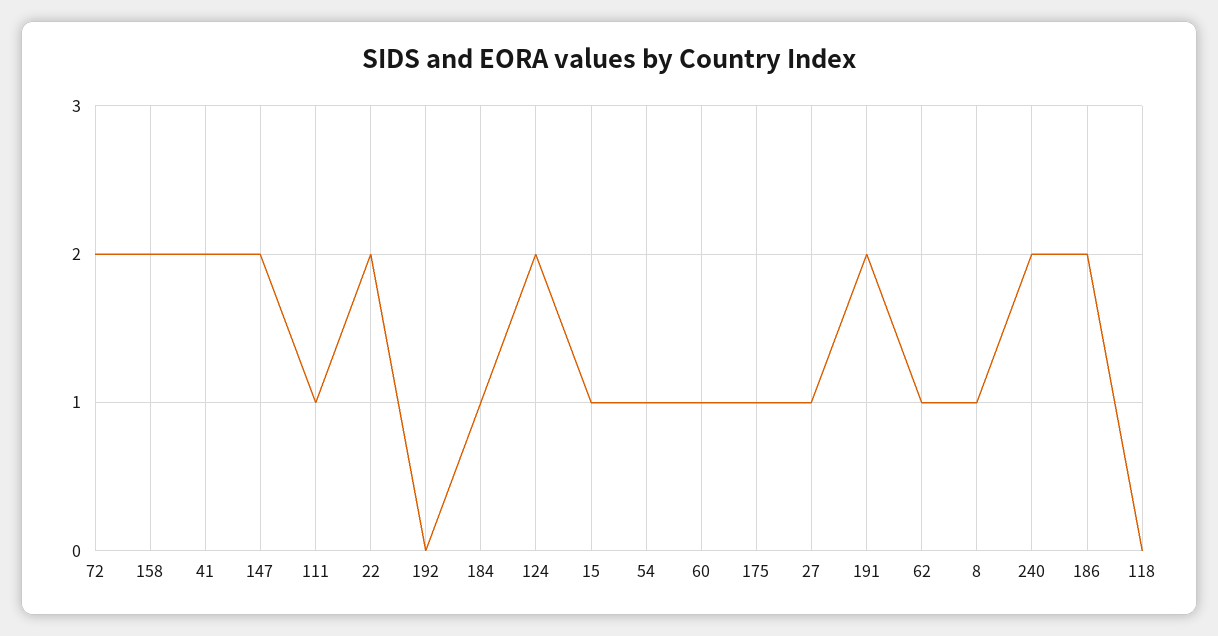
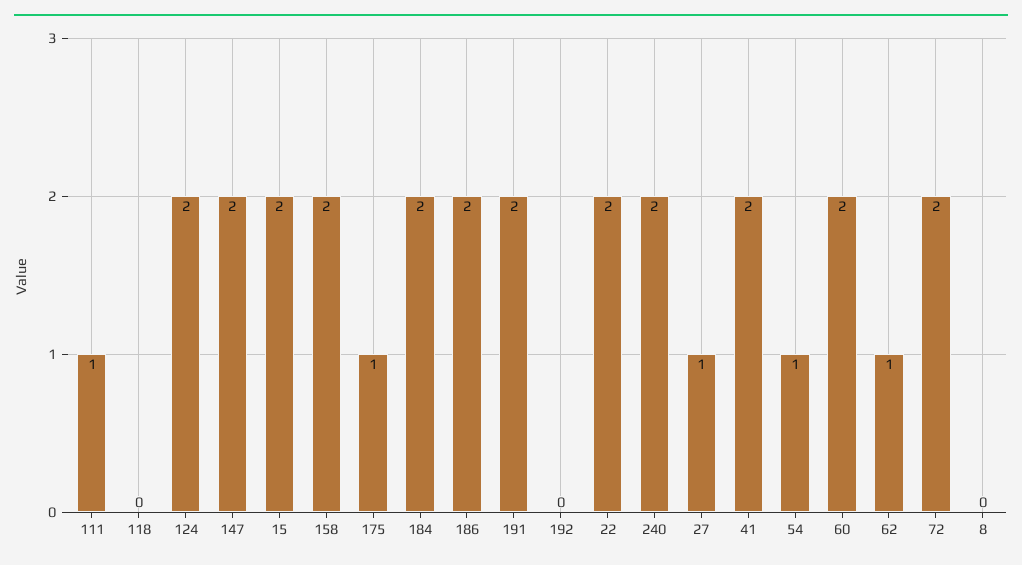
  {
    "72": 2,
    "158": 2,
    "41": 2,
    "147": 2,
    "111": 1,
    "22": 2,
    "192": 0,
-   "184": 1,
+   "184": 2,
    "124": 2,
-   "15": 1,
+   "15": 2,
    "54": 1,
-   "60": 1,
+   "60": 2,
    "175": 1,
    "27": 1,
    "191": 2,
    "62": 1,
-   "8": 1,
+   "8": 0,
    "240": 2,
    "186": 2,
    "118": 0
  }

